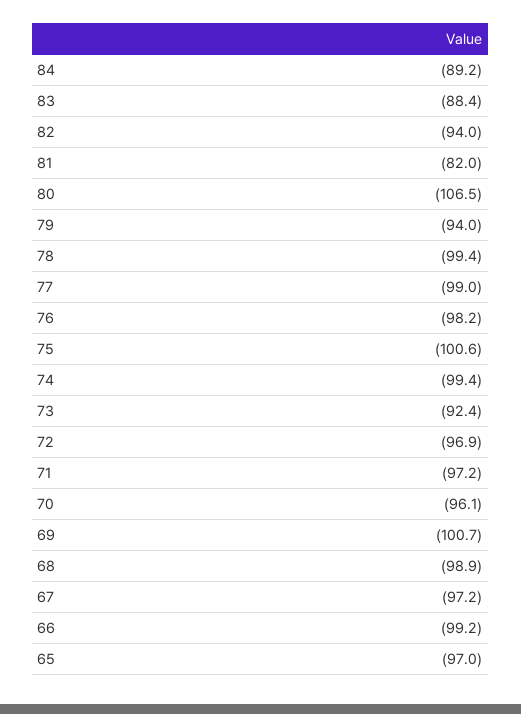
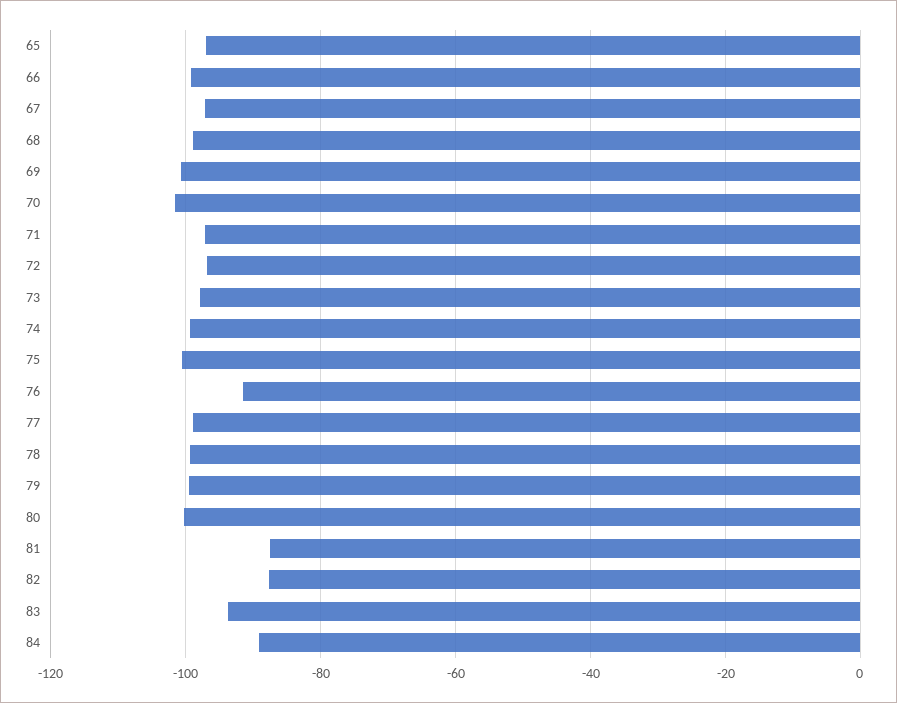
  {
    "84": -89.2,
-   "83": -88.4,
+   "83": -94,
-   "82": -94,
+   "82": -88,
-   "81": -82,
+   "81": -88,
-   "80": -106.5,
+   "80": -100,
-   "79": -94,
+   "79": -100,
    "78": -99.4,
    "77": -99,
-   "76": -98.2,
+   "76": -92,
    "75": -100.6,
    "74": -99.4,
-   "73": -92.4,
+   "73": -98,
    "72": -96.9,
    "71": -97.2,
-   "70": -96.1,
+   "70": -102,
    "69": -100.7,
    "68": -98.9,
    "67": -97.2,
    "66": -99.2,
    "65": -97
  }

